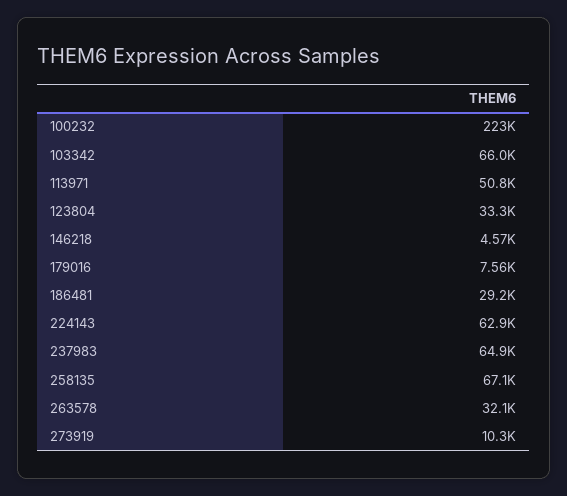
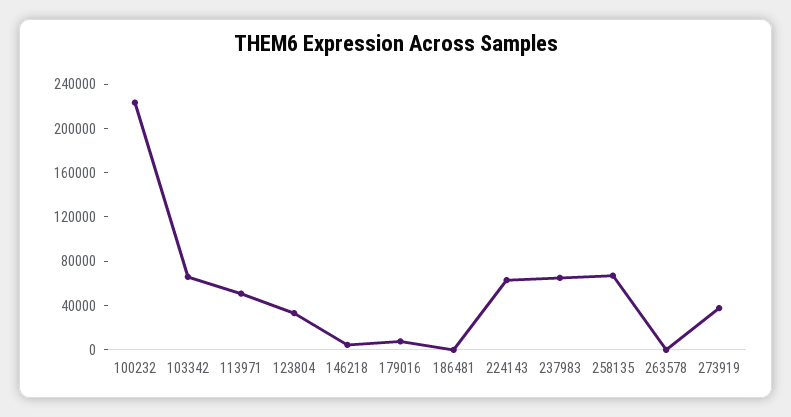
  {
    "100232": 223000,
    "103342": 66000,
    "113971": 50800,
    "123804": 33300,
    "146218": 4570,
    "179016": 7560,
-   "186481": 29200,
+   "186481": 0,
    "224143": 62900,
    "237983": 64900,
    "258135": 67100,
-   "263578": 32100,
+   "263578": 0,
-   "273919": 10300
+   "273919": 40000
  }

